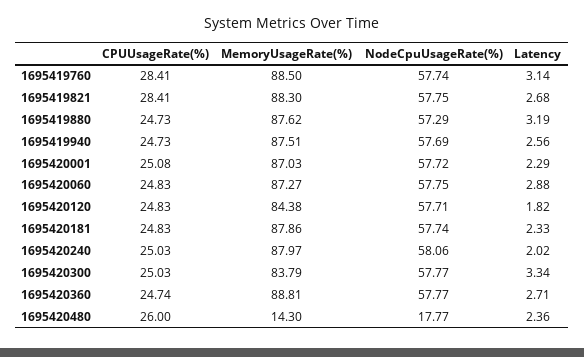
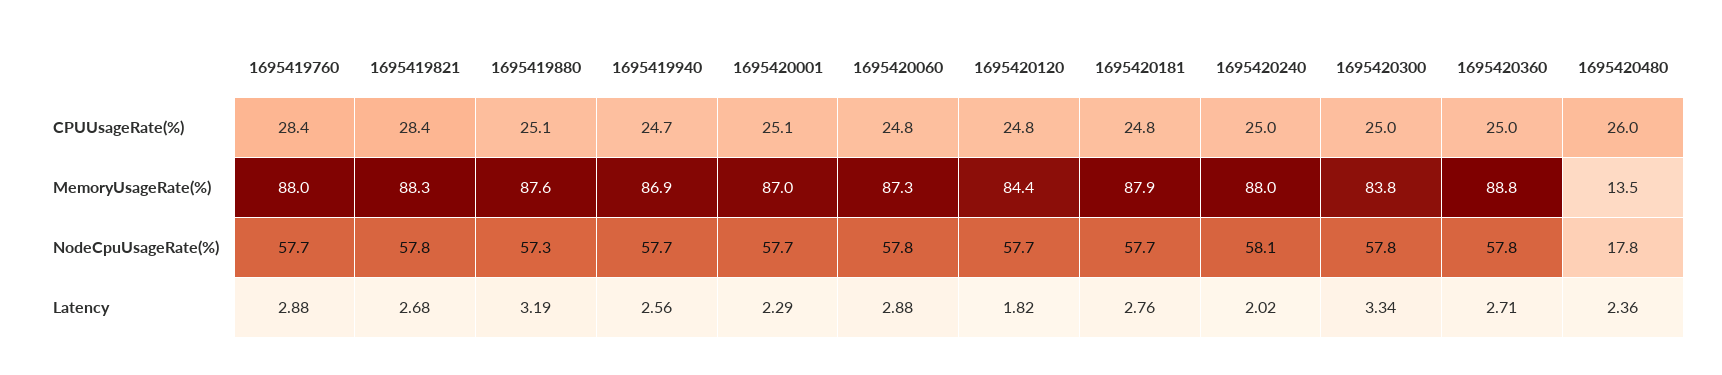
  {
    "CPUUsageRate(%)": {
      "1695419760": 28.41,
      "1695419821": 28.41,
-     "1695419880": 24.73,
+     "1695419880": 25.1,
      "1695419940": 24.73,
      "1695420001": 25.08,
      "1695420060": 24.83,
      "1695420120": 24.83,
      "1695420181": 24.83,
      "1695420240": 25.03,
      "1695420300": 25.03,
-     "1695420360": 24.74,
+     "1695420360": 25,
      "1695420480": 26
    },
    "MemoryUsageRate(%)": {
-     "1695419760": 88.5,
+     "1695419760": 88,
      "1695419821": 88.3,
      "1695419880": 87.62,
-     "1695419940": 87.51,
+     "1695419940": 86.9,
      "1695420001": 87.03,
      "1695420060": 87.27,
      "1695420120": 84.38,
      "1695420181": 87.86,
      "1695420240": 87.97,
      "1695420300": 83.79,
      "1695420360": 88.81,
-     "1695420480": 14.3
+     "1695420480": 13.5
    },
    "NodeCpuUsageRate(%)": {
      "1695419760": 57.74,
      "1695419821": 57.75,
      "1695419880": 57.29,
      "1695419940": 57.69,
      "1695420001": 57.72,
      "1695420060": 57.75,
      "1695420120": 57.71,
      "1695420181": 57.74,
      "1695420240": 58.06,
      "1695420300": 57.77,
      "1695420360": 57.77,
      "1695420480": 17.77
    },
    "Latency": {
-     "1695419760": 3.14,
+     "1695419760": 2.88,
      "1695419821": 2.68,
      "1695419880": 3.19,
      "1695419940": 2.56,
      "1695420001": 2.29,
      "1695420060": 2.88,
      "1695420120": 1.82,
-     "1695420181": 2.33,
+     "1695420181": 2.76,
      "1695420240": 2.02,
      "1695420300": 3.34,
      "1695420360": 2.71,
      "1695420480": 2.36
    }
  }

